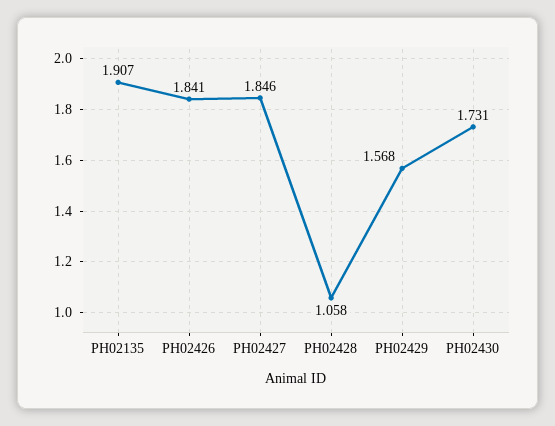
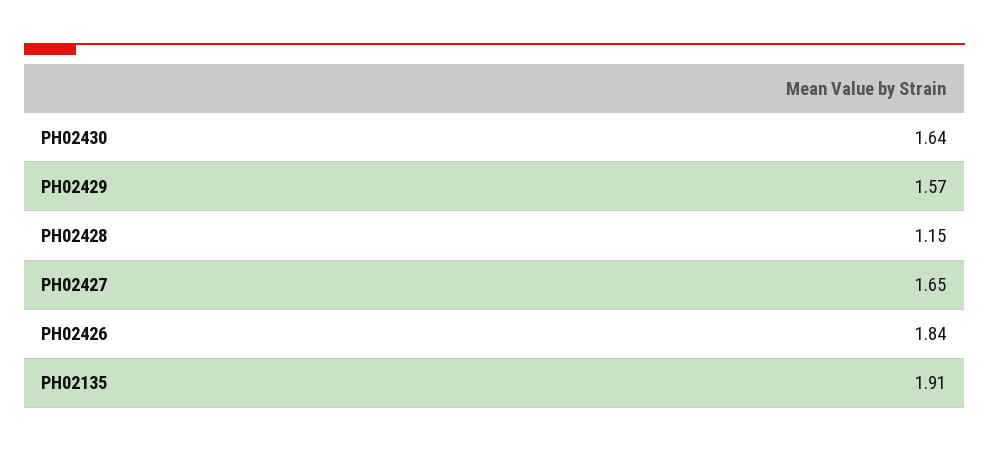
  {
    "PH02135": 1.907,
    "PH02426": 1.841,
-   "PH02427": 1.846,
+   "PH02427": 1.65,
-   "PH02428": 1.058,
+   "PH02428": 1.15,
    "PH02429": 1.568,
-   "PH02430": 1.731
+   "PH02430": 1.64
  }

